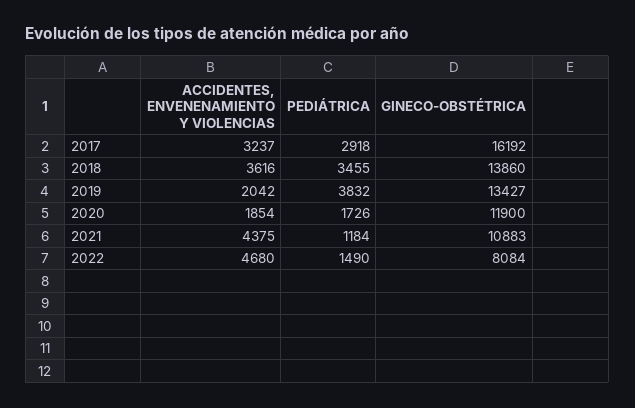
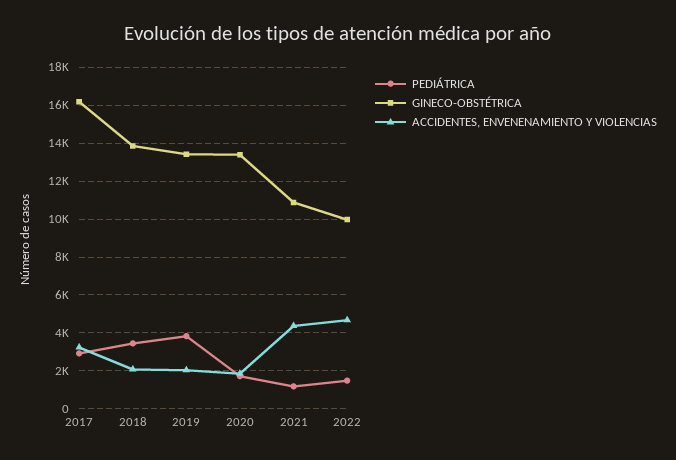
  {
    "ACCIDENTES, ENVENENAMIENTO Y VIOLENCIAS": {
      "2017": 3237,
-     "2018": 3616,
+     "2018": 2000,
      "2019": 2042,
      "2020": 1854,
      "2021": 4375,
      "2022": 4680
    },
    "PEDIÁTRICA": {
      "2017": 2918,
      "2018": 3455,
      "2019": 3832,
      "2020": 1726,
      "2021": 1184,
      "2022": 1490
    },
    "GINECO-OBSTÉTRICA": {
      "2017": 16192,
      "2018": 13860,
      "2019": 13427,
-     "2020": 11900,
+     "2020": 13500,
      "2021": 10883,
-     "2022": 8084
+     "2022": 10000
    }
  }

